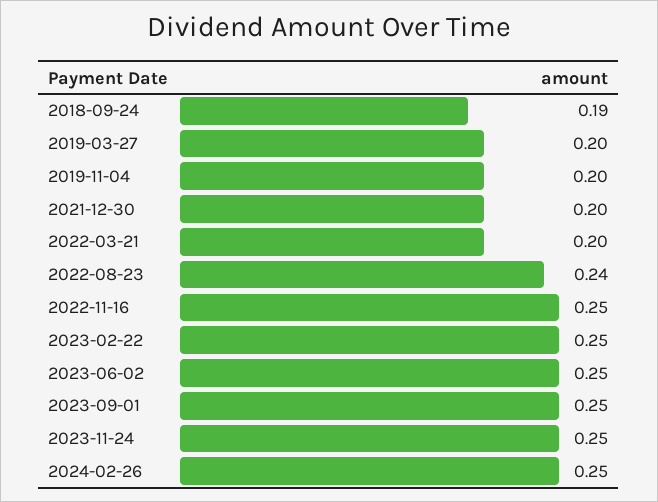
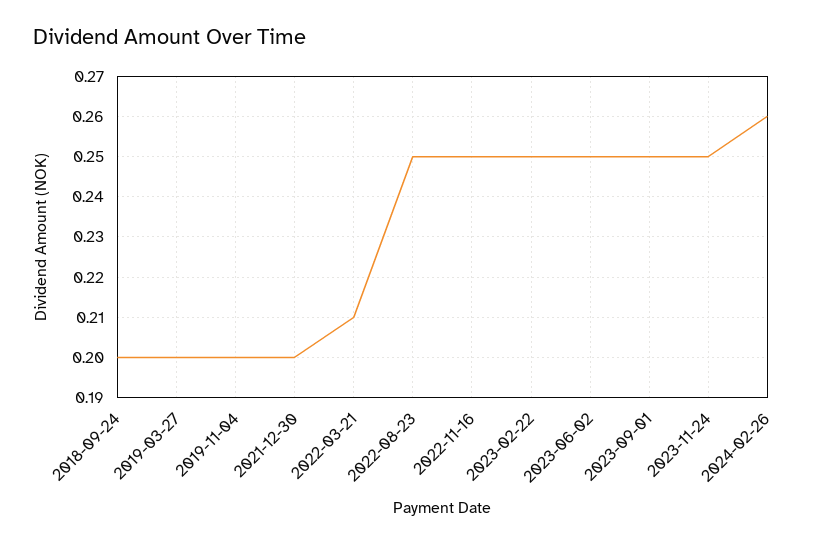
  {
-   "2018-09-24": 0.19,
+   "2018-09-24": 0.2,
    "2019-03-27": 0.2,
    "2019-11-04": 0.2,
    "2021-12-30": 0.2,
-   "2022-03-21": 0.2,
+   "2022-03-21": 0.21,
-   "2022-08-23": 0.24,
+   "2022-08-23": 0.25,
    "2022-11-16": 0.25,
    "2023-02-22": 0.25,
    "2023-06-02": 0.25,
    "2023-09-01": 0.25,
    "2023-11-24": 0.25,
-   "2024-02-26": 0.25
+   "2024-02-26": 0.26
  }

